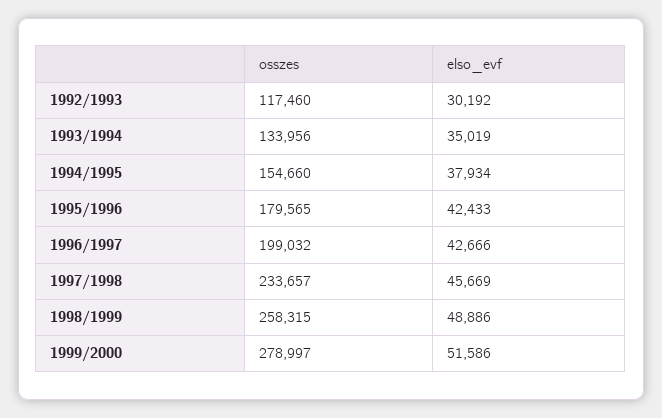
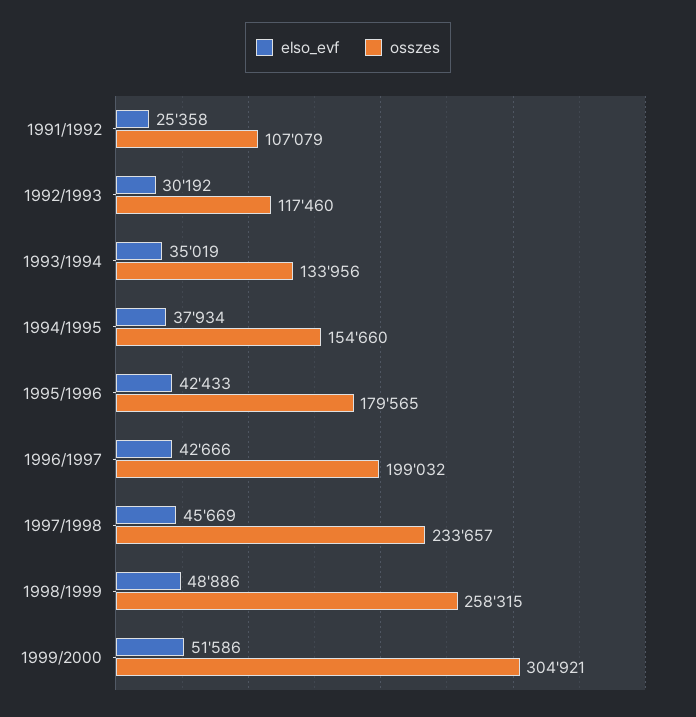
  {
    "osszes": {
      "1992/1993": 117460,
      "1993/1994": 133956,
      "1994/1995": 154660,
      "1995/1996": 179565,
      "1996/1997": 199032,
      "1997/1998": 233657,
      "1998/1999": 258315,
-     "1999/2000": 278997
+     "1999/2000": 304921,
+     "1991/1992": 107079
    },
    "elso_evf": {
      "1992/1993": 30192,
      "1993/1994": 35019,
      "1994/1995": 37934,
      "1995/1996": 42433,
      "1996/1997": 42666,
      "1997/1998": 45669,
      "1998/1999": 48886,
-     "1999/2000": 51586
+     "1999/2000": 51586,
+     "1991/1992": 25358
    }
  }

